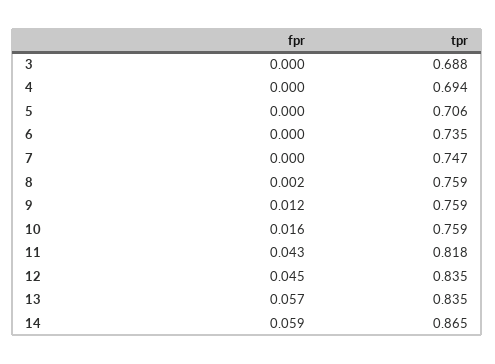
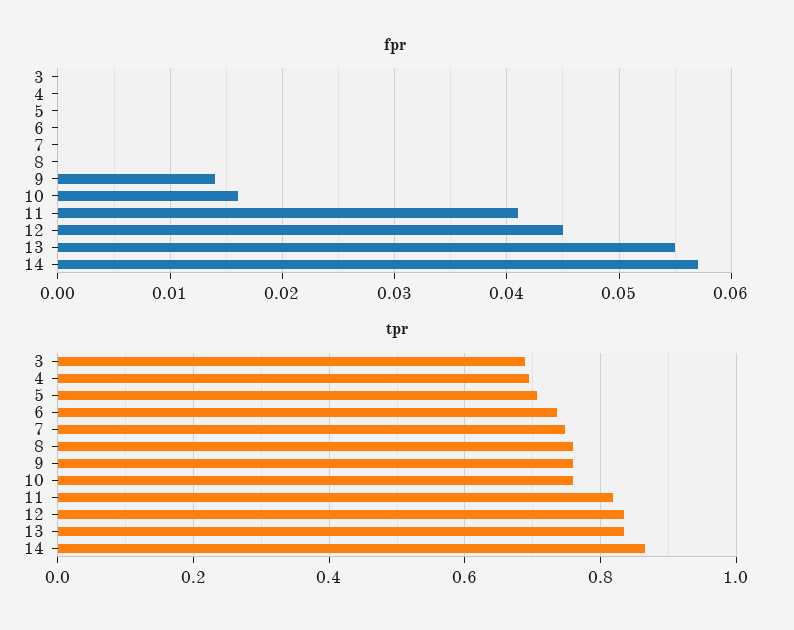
  {
    "fpr": {
      "3": 0,
      "4": 0,
      "5": 0,
      "6": 0,
      "7": 0,
-     "8": 0.002,
+     "8": 0,
-     "9": 0.012,
+     "9": 0.014,
      "10": 0.016,
-     "11": 0.043,
+     "11": 0.041,
      "12": 0.045,
-     "13": 0.057,
+     "13": 0.055,
-     "14": 0.059
+     "14": 0.057
    },
    "tpr": {
      "3": 0.688,
      "4": 0.694,
      "5": 0.706,
      "6": 0.735,
      "7": 0.747,
      "8": 0.759,
      "9": 0.759,
      "10": 0.759,
      "11": 0.818,
      "12": 0.835,
      "13": 0.835,
      "14": 0.865
    }
  }

